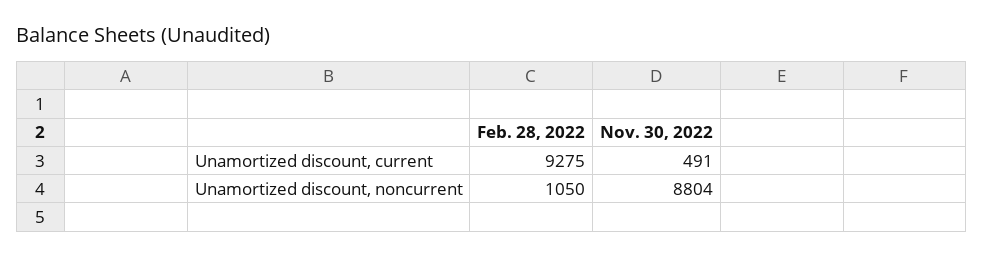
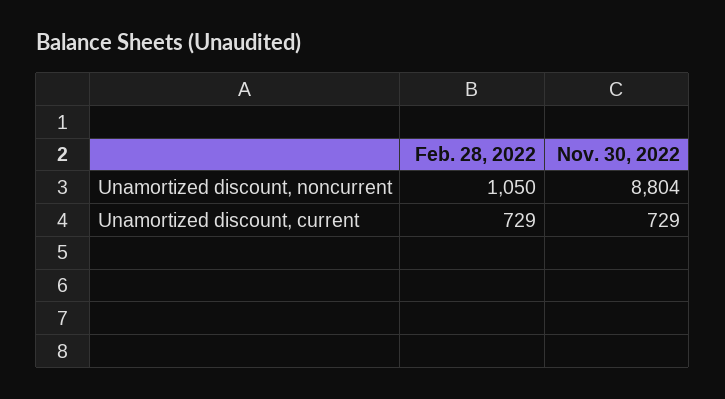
  {
    "Feb. 28, 2022": {
-     "Unamortized discount, current": 9275,
+     "Unamortized discount, current": 729,
      "Unamortized discount, noncurrent": 1050
    },
    "Nov. 30, 2022": {
-     "Unamortized discount, current": 491,
+     "Unamortized discount, current": 729,
      "Unamortized discount, noncurrent": 8804
    }
  }

